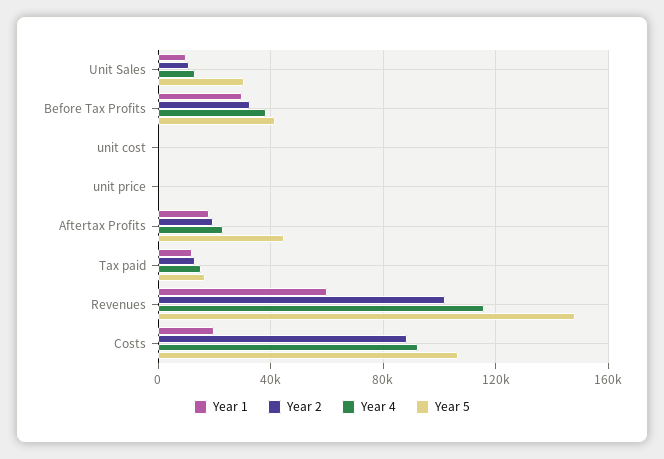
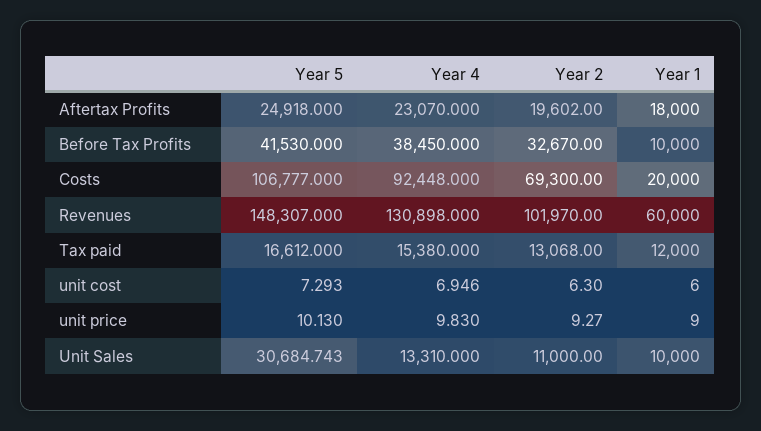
  {
    "Year 1": {
      "Unit Sales": 10000,
-     "Before Tax Profits": 30000,
+     "Before Tax Profits": 10000,
      "unit cost": 6,
      "unit price": 9,
      "Aftertax Profits": 18000,
      "Tax paid": 12000,
      "Revenues": 60000,
      "Costs": 20000
    },
    "Year 2": {
      "Unit Sales": 11000,
      "Before Tax Profits": 32670,
      "unit cost": 6.3,
      "unit price": 9.27,
      "Aftertax Profits": 19602,
      "Tax paid": 13068,
      "Revenues": 101970,
-     "Costs": 90000
+     "Costs": 69300
    },
    "Year 4": {
      "Unit Sales": 13310,
      "Before Tax Profits": 38450,
      "unit cost": 6.946,
      "unit price": 9.83,
      "Aftertax Profits": 23070,
      "Tax paid": 15380,
-     "Revenues": 115000,
+     "Revenues": 130898,
      "Costs": 92448
    },
    "Year 5": {
      "Unit Sales": 30684.743,
      "Before Tax Profits": 41530,
      "unit cost": 7.293,
      "unit price": 10.13,
-     "Aftertax Profits": 45000,
+     "Aftertax Profits": 24918,
      "Tax paid": 16612,
      "Revenues": 148307,
      "Costs": 106777
    }
  }

